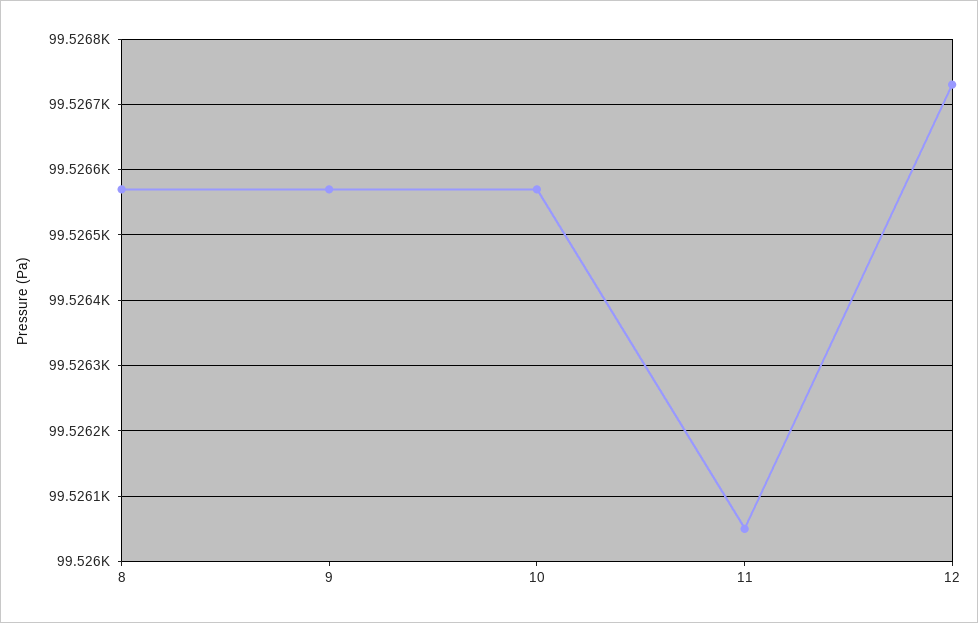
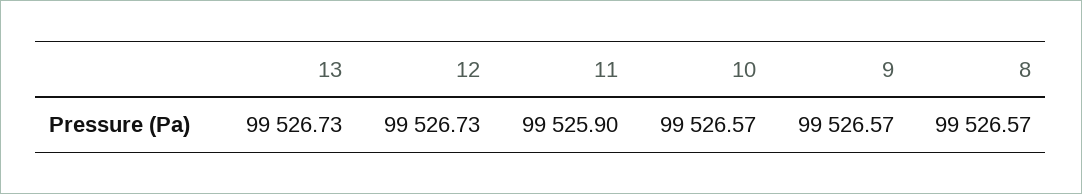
  {
    "8": 99526.57,
    "9": 99526.57,
    "10": 99526.57,
-   "11": 99526.05,
+   "11": 99525.9,
-   "12": 99526.73
+   "12": 99526.73,
+   "13": 99526.73
  }

